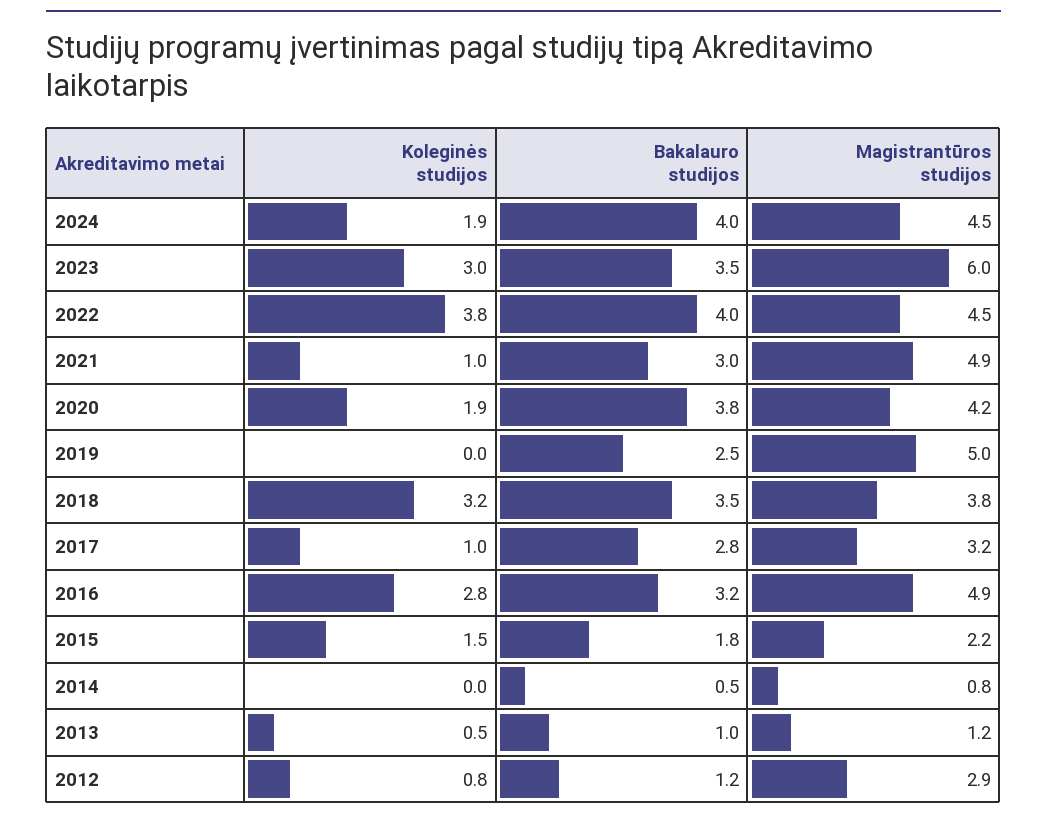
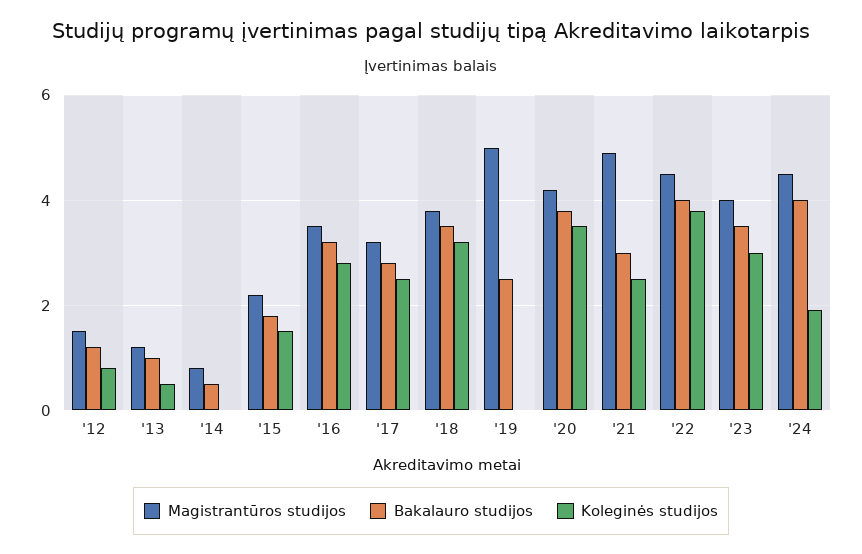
  {
    "Koleginės studijos": {
      "2024": 1.9,
      "2023": 3,
      "2022": 3.8,
-     "2021": 1,
+     "2021": 2.5,
-     "2020": 1.9,
+     "2020": 3.5,
      "2019": 0,
      "2018": 3.2,
-     "2017": 1,
+     "2017": 2.5,
      "2016": 2.8,
      "2015": 1.5,
      "2014": 0,
      "2013": 0.5,
      "2012": 0.8
    },
    "Bakalauro studijos": {
      "2024": 4,
      "2023": 3.5,
      "2022": 4,
      "2021": 3,
      "2020": 3.8,
      "2019": 2.5,
      "2018": 3.5,
      "2017": 2.8,
      "2016": 3.2,
      "2015": 1.8,
      "2014": 0.5,
      "2013": 1,
      "2012": 1.2
    },
    "Magistrantūros studijos": {
      "2024": 4.5,
-     "2023": 6,
+     "2023": 4,
      "2022": 4.5,
      "2021": 4.9,
      "2020": 4.2,
      "2019": 5,
      "2018": 3.8,
      "2017": 3.2,
-     "2016": 4.9,
+     "2016": 3.5,
      "2015": 2.2,
      "2014": 0.8,
      "2013": 1.2,
-     "2012": 2.9
+     "2012": 1.5
    }
  }

